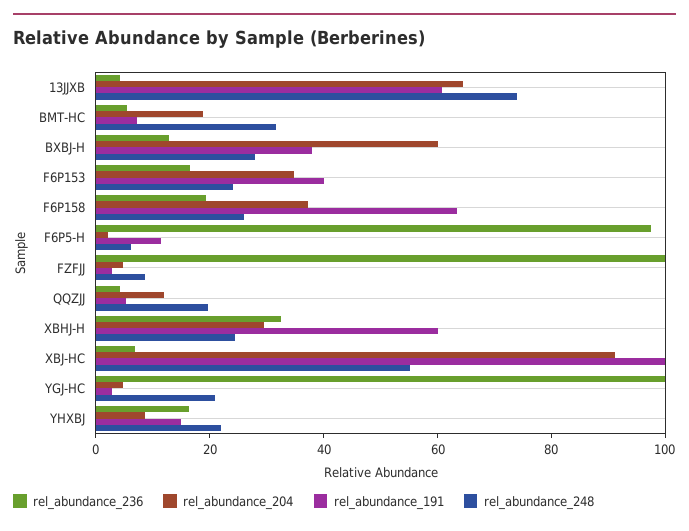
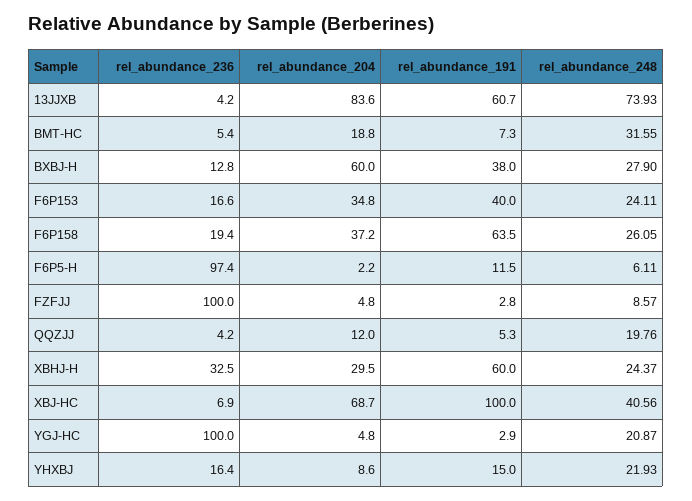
  {
    "rel_abundance_236": {
      "13JJXB": 4.2,
      "BMT-HC": 5.4,
      "BXBJ-H": 12.8,
      "F6P153": 16.6,
      "F6P158": 19.4,
      "F6P5-H": 97.4,
      "FZFJJ": 100,
      "QQZJJ": 4.2,
      "XBHJ-H": 32.5,
      "XBJ-HC": 6.9,
      "YGJ-HC": 100,
      "YHXBJ": 16.4
    },
    "rel_abundance_204": {
-     "13JJXB": 65,
+     "13JJXB": 83.6,
      "BMT-HC": 18.8,
      "BXBJ-H": 60,
      "F6P153": 34.8,
      "F6P158": 37.2,
      "F6P5-H": 2.2,
      "FZFJJ": 4.8,
      "QQZJJ": 12,
      "XBHJ-H": 29.5,
-     "XBJ-HC": 90,
+     "XBJ-HC": 68.7,
      "YGJ-HC": 4.8,
      "YHXBJ": 8.6
    },
    "rel_abundance_191": {
      "13JJXB": 60.7,
      "BMT-HC": 7.3,
      "BXBJ-H": 38,
      "F6P153": 40,
      "F6P158": 63.5,
      "F6P5-H": 11.5,
      "FZFJJ": 2.8,
      "QQZJJ": 5.3,
      "XBHJ-H": 60,
      "XBJ-HC": 100,
      "YGJ-HC": 2.9,
      "YHXBJ": 15
    },
    "rel_abundance_248": {
      "13JJXB": 73.93,
      "BMT-HC": 31.55,
      "BXBJ-H": 27.9,
      "F6P153": 24.11,
      "F6P158": 26.05,
      "F6P5-H": 6.11,
      "FZFJJ": 8.57,
      "QQZJJ": 19.76,
      "XBHJ-H": 24.37,
-     "XBJ-HC": 55,
+     "XBJ-HC": 40.56,
      "YGJ-HC": 20.87,
      "YHXBJ": 21.93
    }
  }

